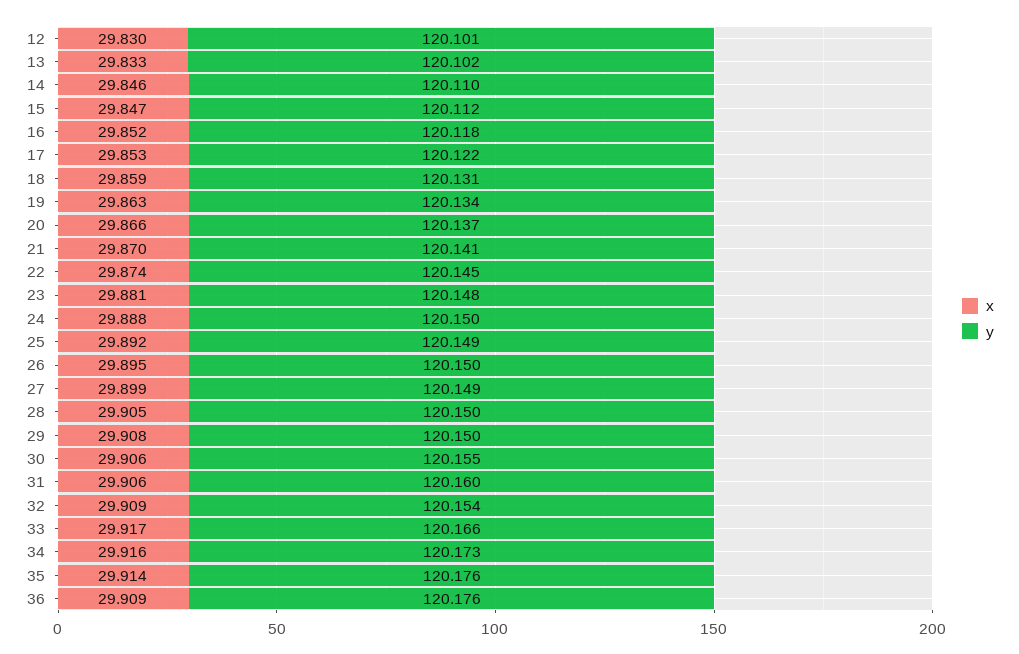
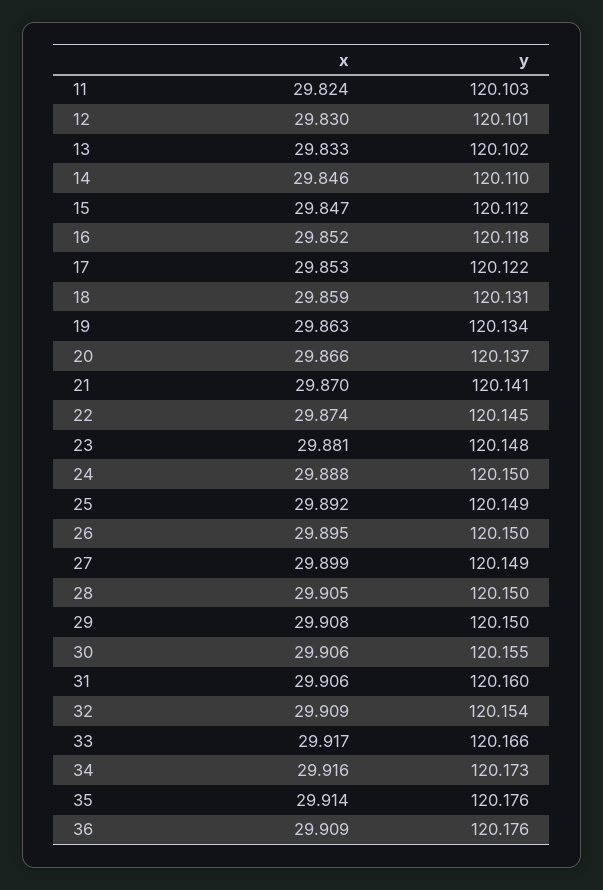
  {
    "x": {
      "12": 29.83,
      "13": 29.833,
      "14": 29.846,
      "15": 29.847,
      "16": 29.852,
      "17": 29.853,
      "18": 29.859,
      "19": 29.863,
      "20": 29.866,
      "21": 29.87,
      "22": 29.874,
      "23": 29.881,
      "24": 29.888,
      "25": 29.892,
      "26": 29.895,
      "27": 29.899,
      "28": 29.905,
      "29": 29.908,
      "30": 29.906,
      "31": 29.906,
      "32": 29.909,
      "33": 29.917,
      "34": 29.916,
      "35": 29.914,
-     "36": 29.909
+     "36": 29.909,
+     "11": 29.824
    },
    "y": {
      "12": 120.101,
      "13": 120.102,
      "14": 120.11,
      "15": 120.112,
      "16": 120.118,
      "17": 120.122,
      "18": 120.131,
      "19": 120.134,
      "20": 120.137,
      "21": 120.141,
      "22": 120.145,
      "23": 120.148,
      "24": 120.15,
      "25": 120.149,
      "26": 120.15,
      "27": 120.149,
      "28": 120.15,
      "29": 120.15,
      "30": 120.155,
      "31": 120.16,
      "32": 120.154,
      "33": 120.166,
      "34": 120.173,
      "35": 120.176,
-     "36": 120.176
+     "36": 120.176,
+     "11": 120.103
    }
  }

